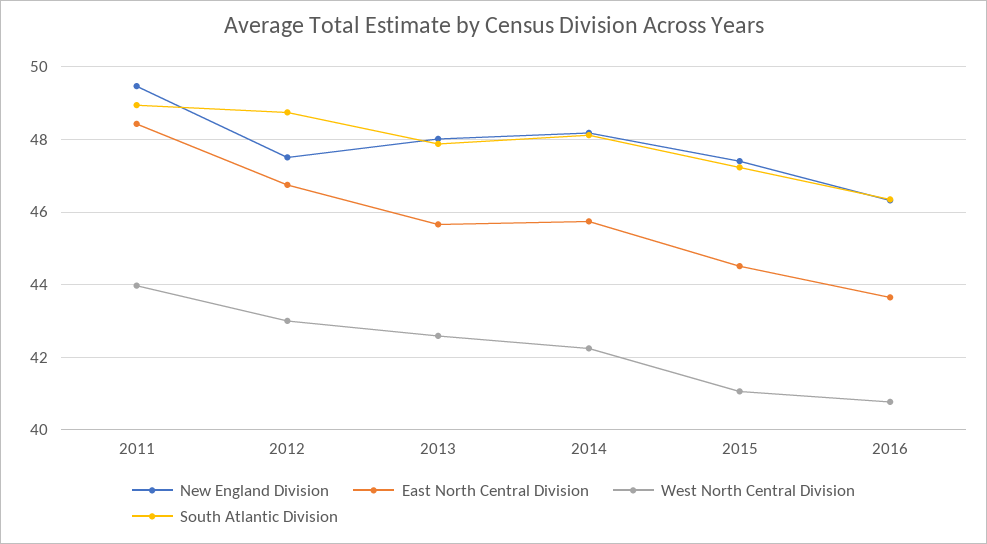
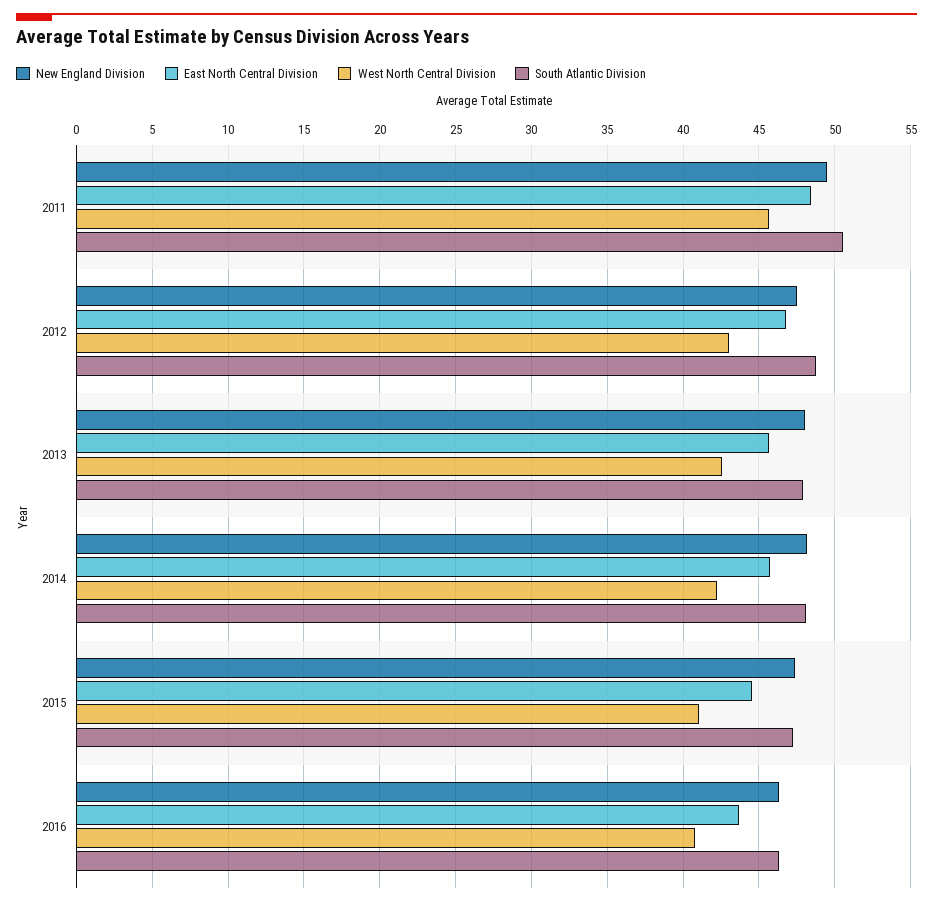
  {
    "New England Division": {
      "2011": 49.4,
      "2012": 47.6,
      "2013": 48,
      "2014": 48.2,
      "2015": 47.4,
      "2016": 46.4
    },
    "East North Central Division": {
      "2011": 48.4,
      "2012": 46.8,
      "2013": 45.6,
      "2014": 45.8,
      "2015": 44.6,
      "2016": 43.6
    },
    "West North Central Division": {
-     "2011": 44,
+     "2011": 45.5,
      "2012": 43,
      "2013": 42.6,
      "2014": 42.2,
      "2015": 41,
      "2016": 40.8
    },
    "South Atlantic Division": {
-     "2011": 49,
+     "2011": 50.5,
      "2012": 48.8,
      "2013": 47.8,
      "2014": 48.2,
      "2015": 47.2,
      "2016": 46.4
    }
  }

